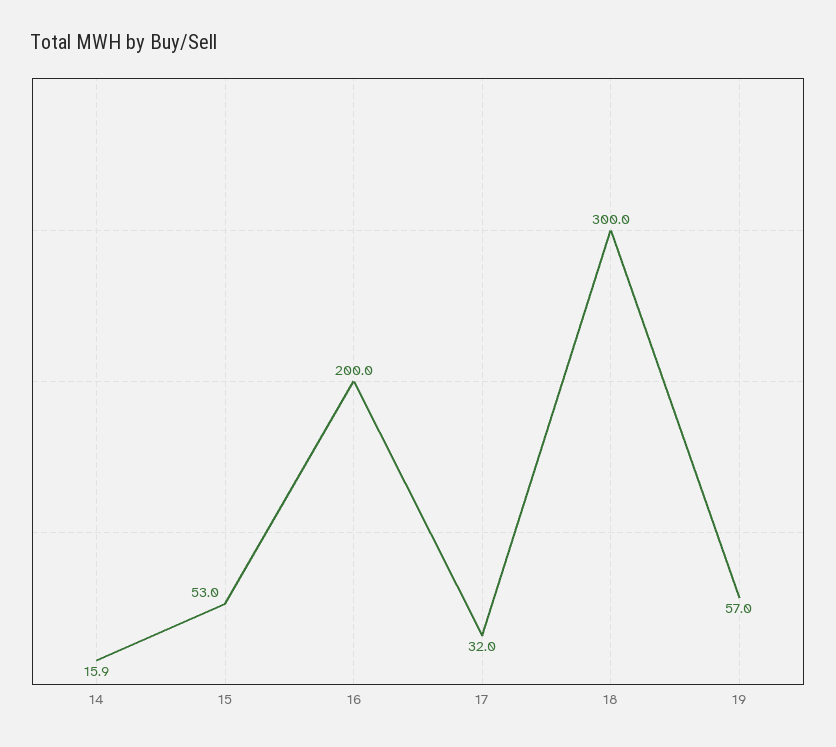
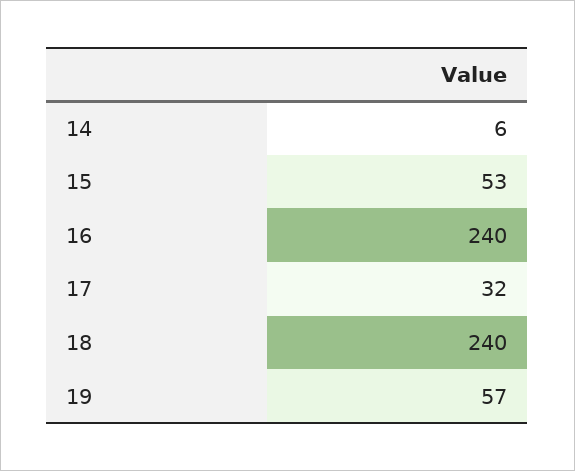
  {
-   "14": 15.9,
+   "14": 6,
    "15": 53,
-   "16": 200,
+   "16": 240,
    "17": 32,
-   "18": 300,
+   "18": 240,
    "19": 57
  }

